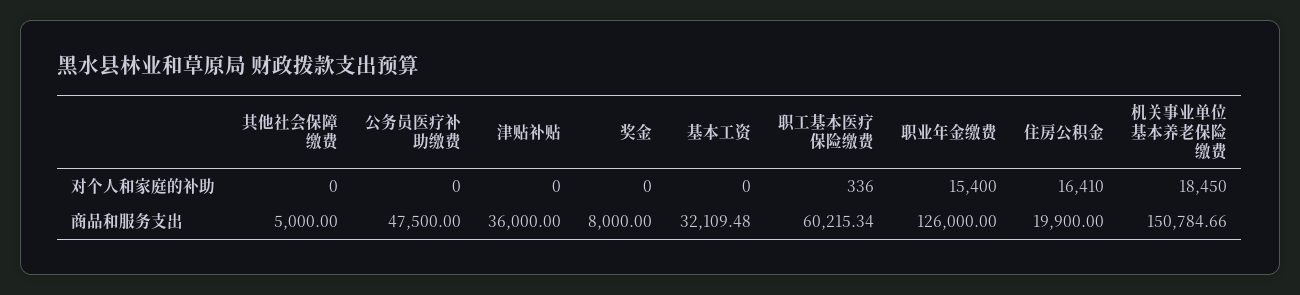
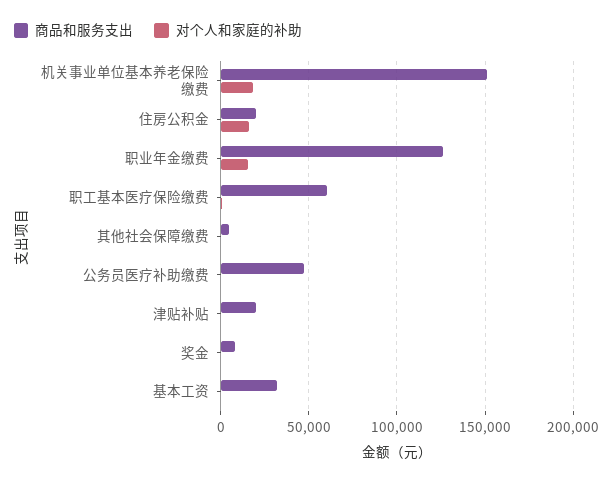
  {
    "对个人和家庭的补助": {
      "其他社会保障缴费": 0,
      "公务员医疗补助缴费": 0,
      "津贴补贴": 0,
      "奖金": 0,
      "基本工资": 0,
      "职工基本医疗保险缴费": 336,
      "职业年金缴费": 15400,
      "住房公积金": 16410,
      "机关事业单位基本养老保险缴费": 18450
    },
    "商品和服务支出": {
      "其他社会保障缴费": 5000,
      "公务员医疗补助缴费": 47500,
-     "津贴补贴": 36000,
+     "津贴补贴": 20000,
      "奖金": 8000,
      "基本工资": 32109.48,
      "职工基本医疗保险缴费": 60215.34,
      "职业年金缴费": 126000,
      "住房公积金": 19900,
      "机关事业单位基本养老保险缴费": 150784.66
    }
  }

